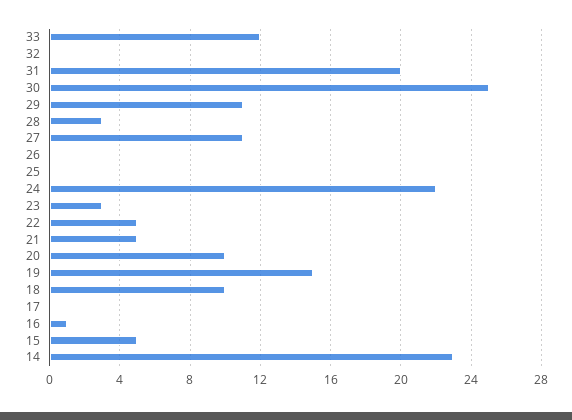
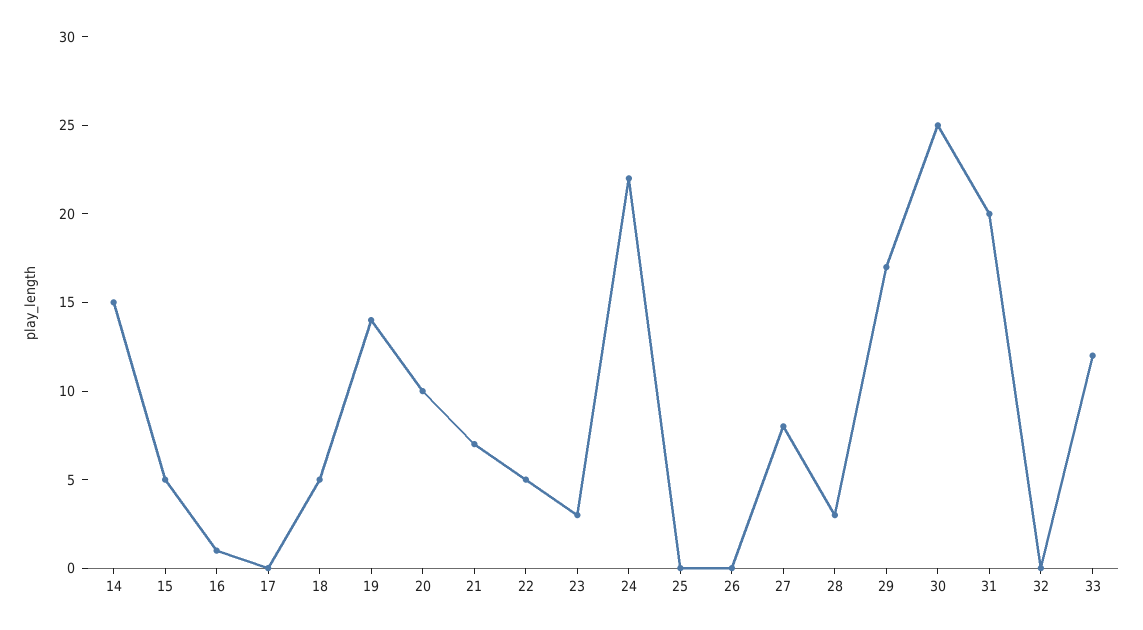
  {
    "33": 12,
    "32": 0,
    "31": 20,
    "30": 25,
-   "29": 11,
+   "29": 17,
    "28": 3,
-   "27": 11,
+   "27": 8,
    "26": 0,
    "25": 0,
    "24": 22,
    "23": 3,
    "22": 5,
-   "21": 5,
+   "21": 7,
    "20": 10,
-   "19": 15,
+   "19": 14,
-   "18": 10,
+   "18": 5,
    "17": 0,
    "16": 1,
    "15": 5,
-   "14": 23
+   "14": 15
  }

